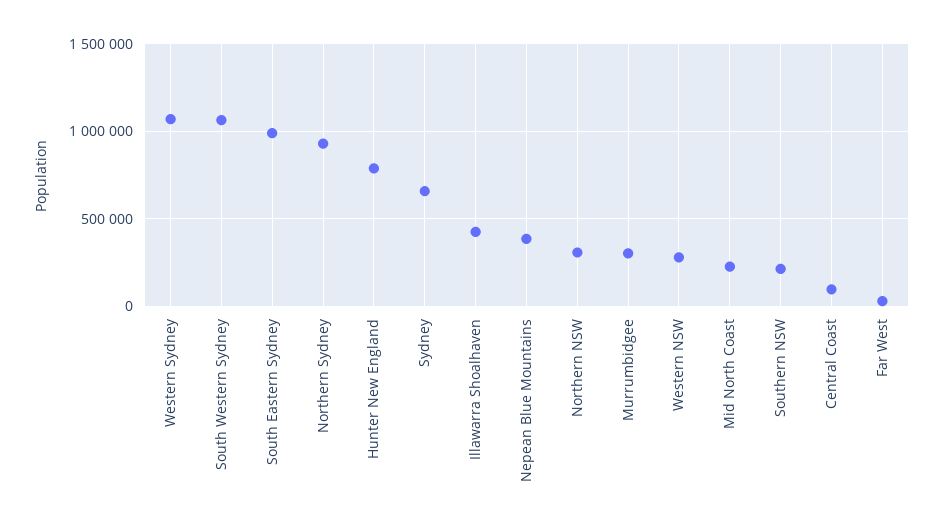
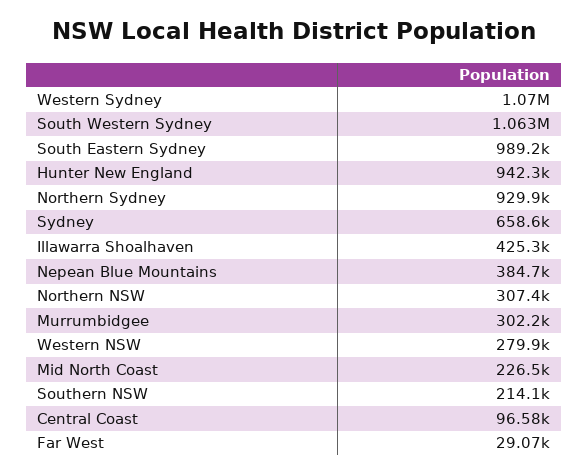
  {
    "Western Sydney": 1070000,
    "South Western Sydney": 1063000,
    "South Eastern Sydney": 989200,
    "Northern Sydney": 929900,
-   "Hunter New England": 800000,
+   "Hunter New England": 942300,
    "Sydney": 658600,
    "Illawarra Shoalhaven": 425300,
    "Nepean Blue Mountains": 384700,
    "Northern NSW": 307400,
    "Murrumbidgee": 302200,
    "Western NSW": 279900,
    "Mid North Coast": 226500,
    "Southern NSW": 214100,
    "Central Coast": 96580,
    "Far West": 29070
  }

